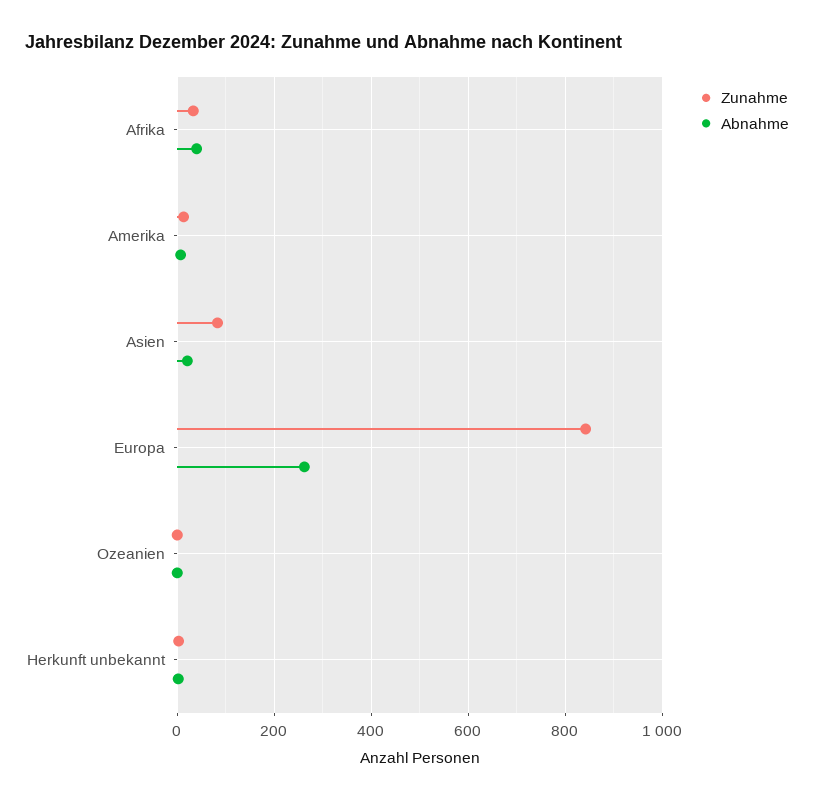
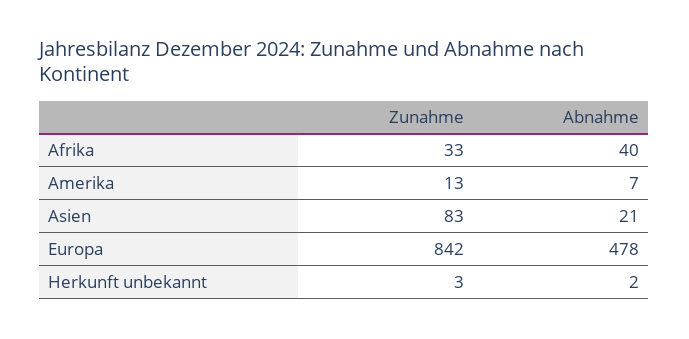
  {
    "Zunahme": {
      "Afrika": 33,
      "Amerika": 13,
      "Asien": 83,
      "Europa": 842,
-     "Ozeanien": 0,
      "Herkunft unbekannt": 3
    },
    "Abnahme": {
      "Afrika": 40,
      "Amerika": 7,
      "Asien": 21,
-     "Europa": 260,
+     "Europa": 478,
-     "Ozeanien": 0,
      "Herkunft unbekannt": 2
    }
  }

